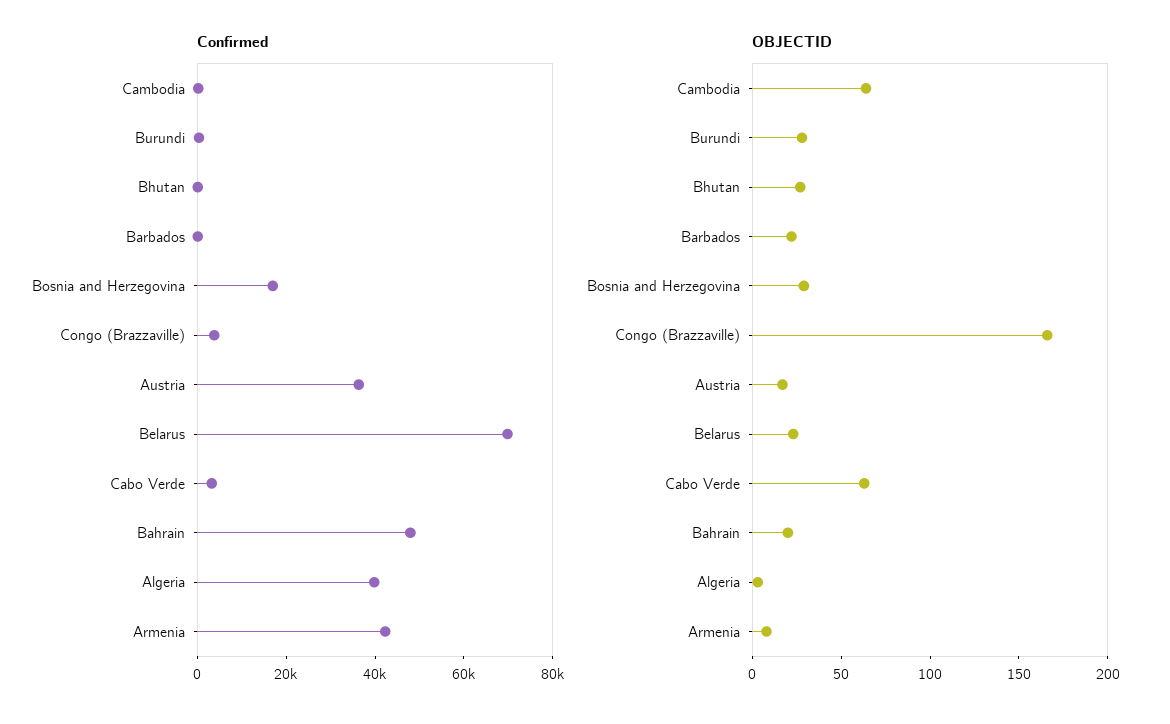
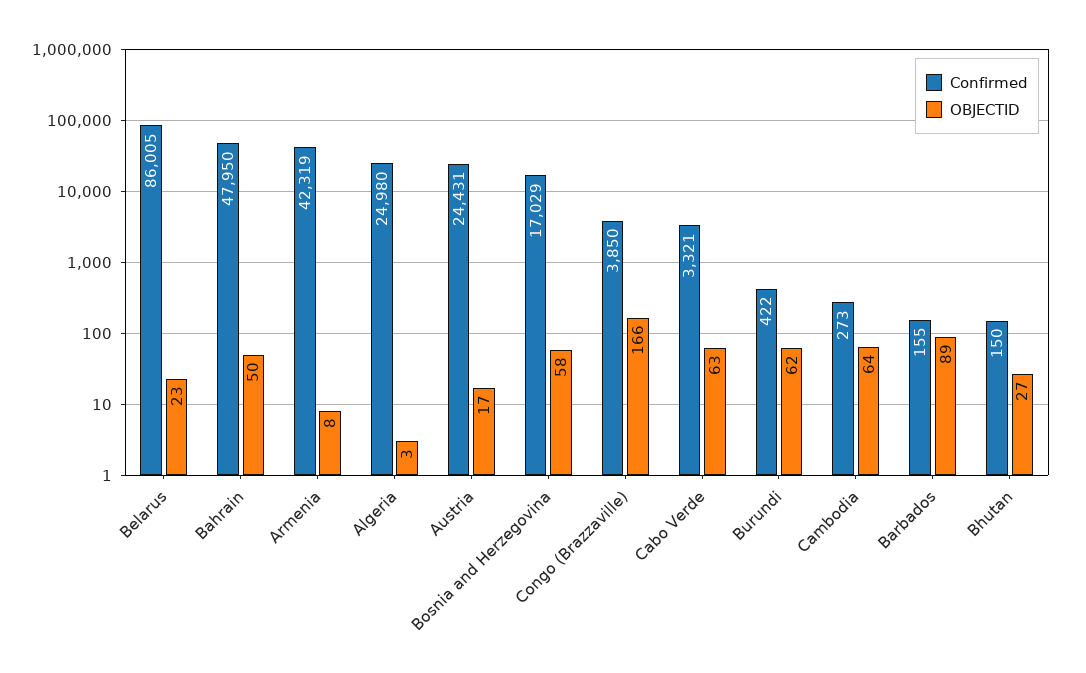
  {
    "Confirmed": {
      "Cambodia": 273,
      "Burundi": 422,
      "Bhutan": 150,
      "Barbados": 155,
      "Bosnia and Herzegovina": 17029,
      "Congo (Brazzaville)": 3850,
-     "Austria": 35000,
+     "Austria": 24431,
-     "Belarus": 70000,
+     "Belarus": 86005,
      "Cabo Verde": 3321,
      "Bahrain": 47950,
-     "Algeria": 40000,
+     "Algeria": 24980,
      "Armenia": 42319
    },
    "OBJECTID": {
      "Cambodia": 64,
-     "Burundi": 30,
+     "Burundi": 62,
      "Bhutan": 27,
-     "Barbados": 20,
+     "Barbados": 89,
-     "Bosnia and Herzegovina": 30,
+     "Bosnia and Herzegovina": 58,
      "Congo (Brazzaville)": 166,
      "Austria": 17,
      "Belarus": 23,
      "Cabo Verde": 63,
-     "Bahrain": 20,
+     "Bahrain": 50,
      "Algeria": 3,
      "Armenia": 8
    }
  }

